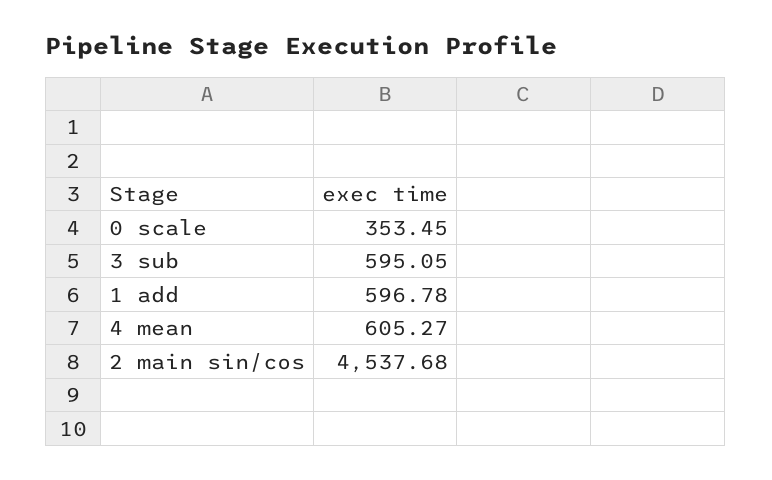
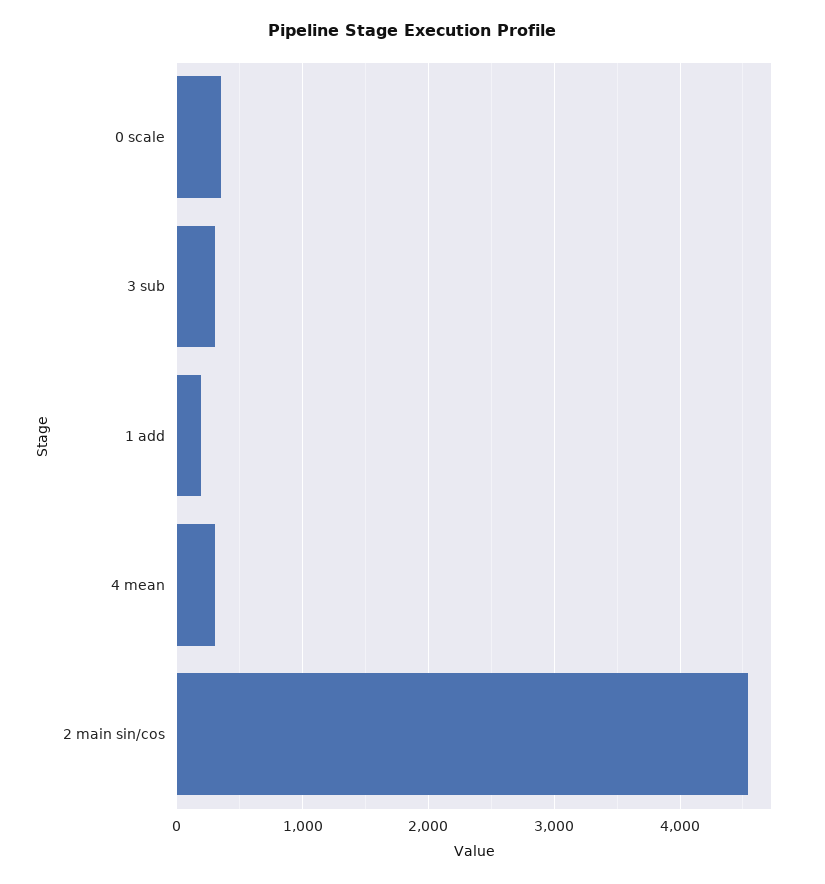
  {
    "0 scale": 353.45,
-   "3 sub": 595.05,
+   "3 sub": 300,
-   "1 add": 596.78,
+   "1 add": 200,
-   "4 mean": 605.27,
+   "4 mean": 300,
    "2 main sin/cos": 4537.68
  }

